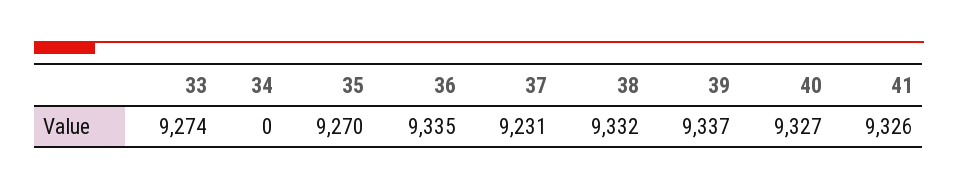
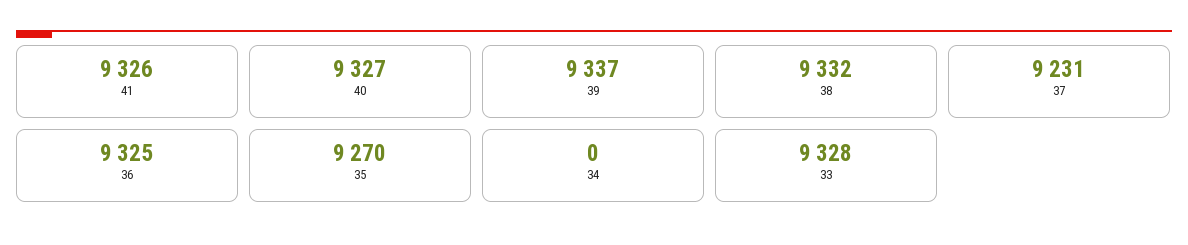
  {
-   "33": 9274,
+   "33": 9328,
    "34": 0,
    "35": 9270,
-   "36": 9335,
+   "36": 9325,
    "37": 9231,
    "38": 9332,
    "39": 9337,
    "40": 9327,
    "41": 9326
  }

